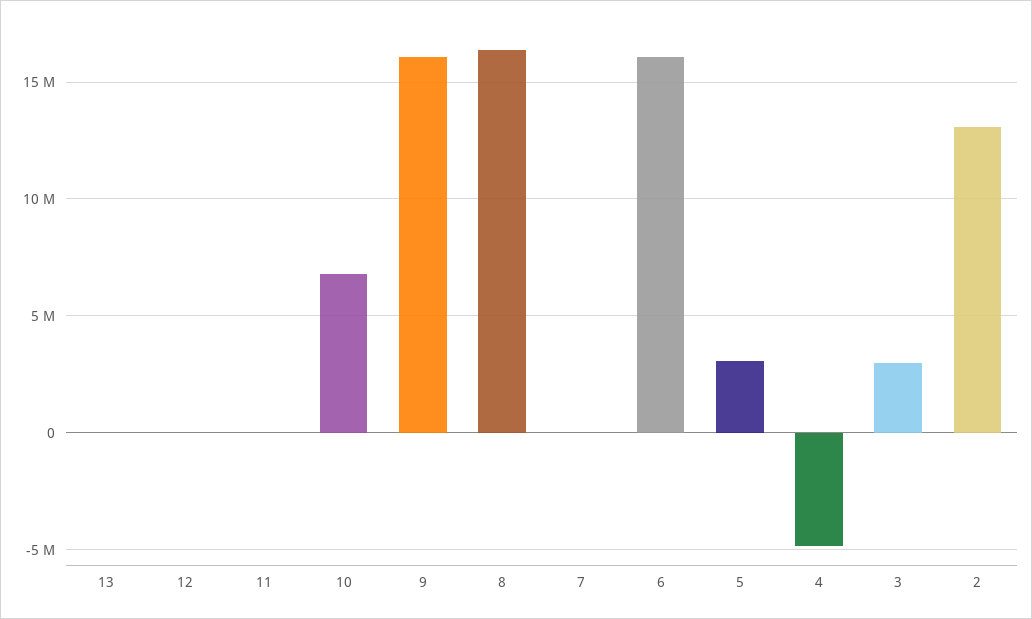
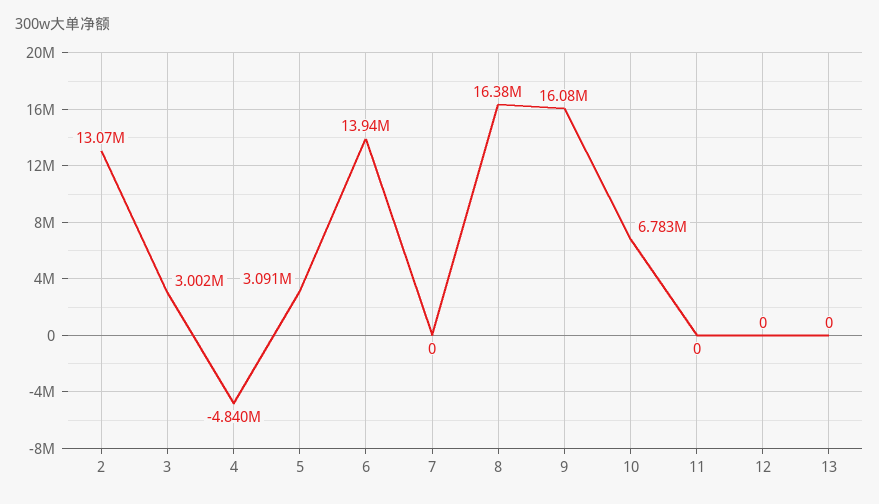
  {
    "13": 0,
    "12": 0,
    "11": 0,
    "10": 6783000,
    "9": 16080000,
    "8": 16380000,
    "7": 0,
-   "6": 16000000,
+   "6": 13940000,
    "5": 3091000,
    "4": -4840000,
    "3": 3002000,
    "2": 13070000
  }

